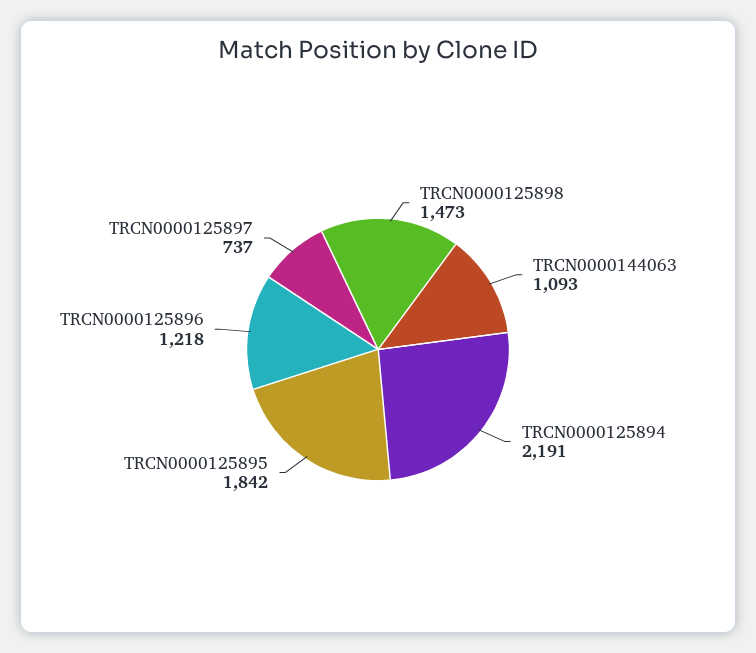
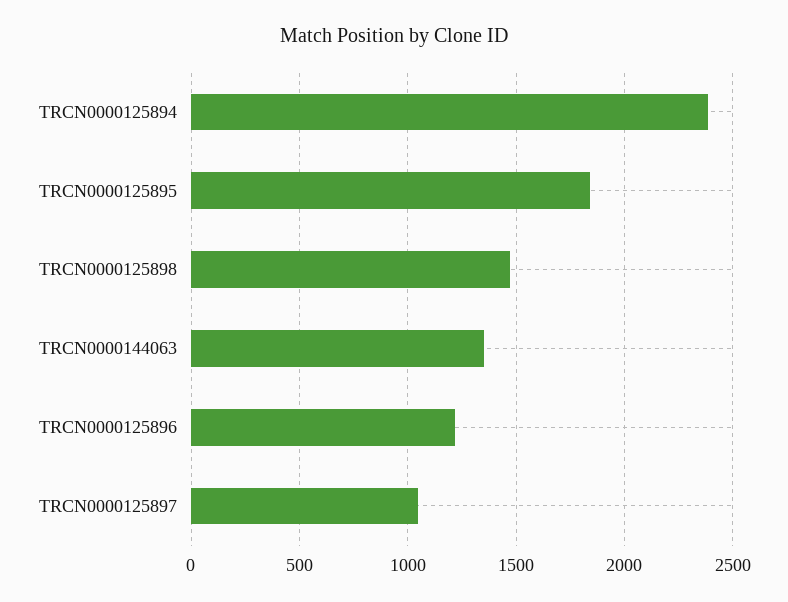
  {
    "TRCN0000125898": 1473,
-   "TRCN0000144063": 1093,
+   "TRCN0000144063": 1350,
-   "TRCN0000125894": 2191,
+   "TRCN0000125894": 2400,
    "TRCN0000125895": 1842,
    "TRCN0000125896": 1218,
-   "TRCN0000125897": 737
+   "TRCN0000125897": 1050
  }

